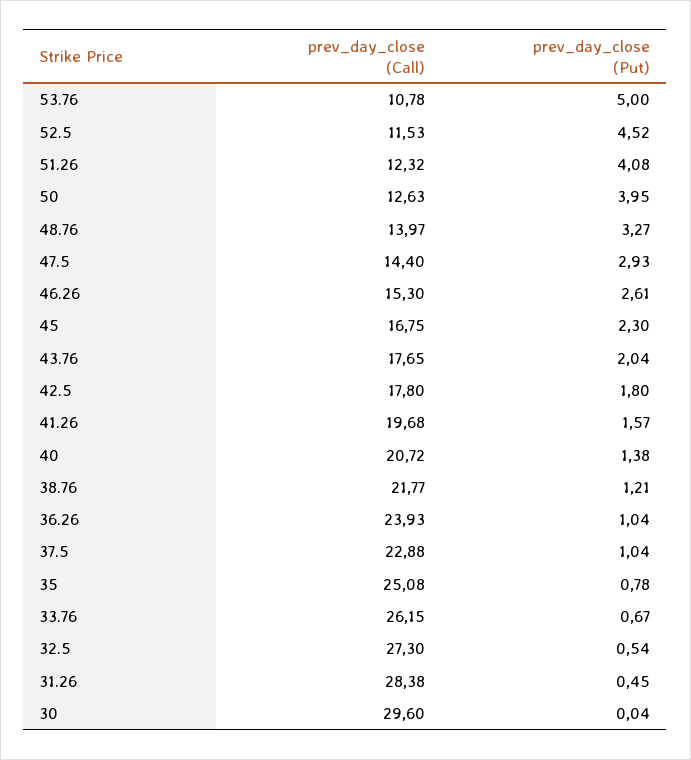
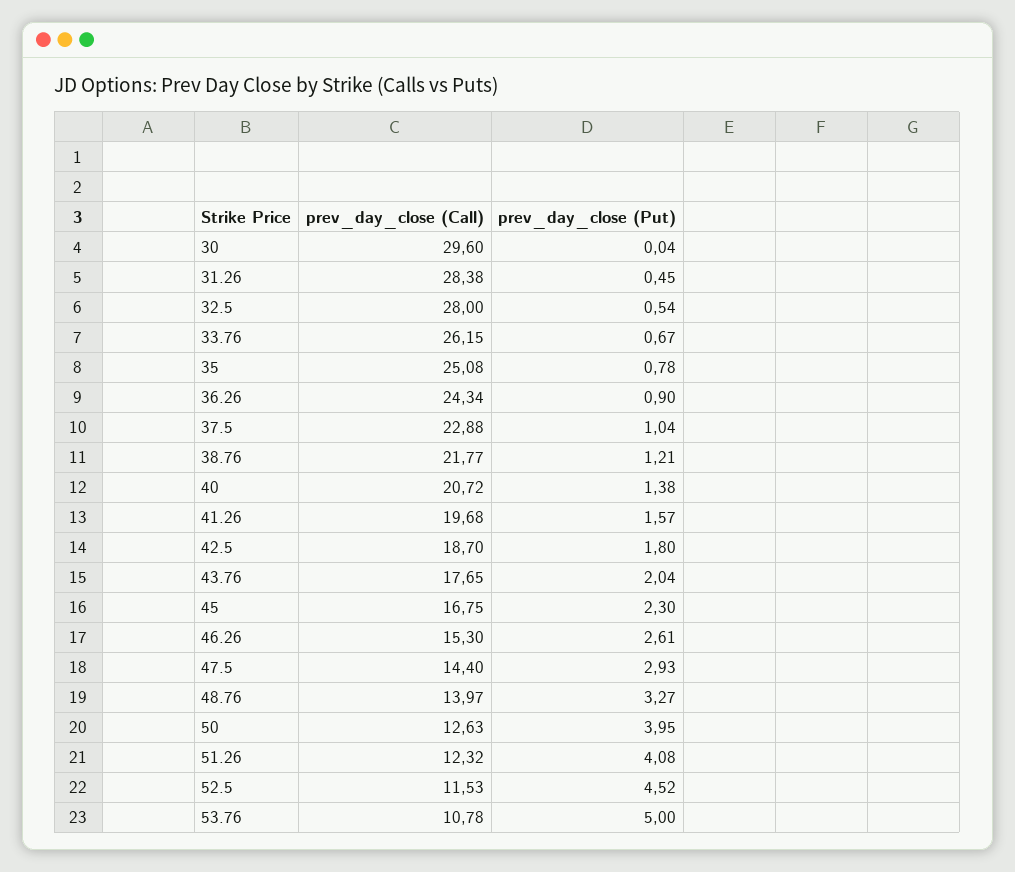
  {
    "prev_day_close (Call)": {
      "53.76": 10.78,
      "52.5": 11.53,
      "51.26": 12.32,
      "50": 12.63,
      "48.76": 13.97,
      "47.5": 14.4,
      "46.26": 15.3,
      "45": 16.75,
      "43.76": 17.65,
-     "42.5": 17.8,
+     "42.5": 18.7,
      "41.26": 19.68,
      "40": 20.72,
      "38.76": 21.77,
-     "36.26": 23.93,
+     "36.26": 24.34,
      "37.5": 22.88,
      "35": 25.08,
      "33.76": 26.15,
-     "32.5": 27.3,
+     "32.5": 28,
      "31.26": 28.38,
      "30": 29.6
    },
    "prev_day_close (Put)": {
      "53.76": 5,
      "52.5": 4.52,
      "51.26": 4.08,
      "50": 3.95,
      "48.76": 3.27,
      "47.5": 2.93,
      "46.26": 2.61,
      "45": 2.3,
      "43.76": 2.04,
      "42.5": 1.8,
      "41.26": 1.57,
      "40": 1.38,
      "38.76": 1.21,
-     "36.26": 1.04,
+     "36.26": 0.9,
      "37.5": 1.04,
      "35": 0.78,
      "33.76": 0.67,
      "32.5": 0.54,
      "31.26": 0.45,
      "30": 0.04
    }
  }

